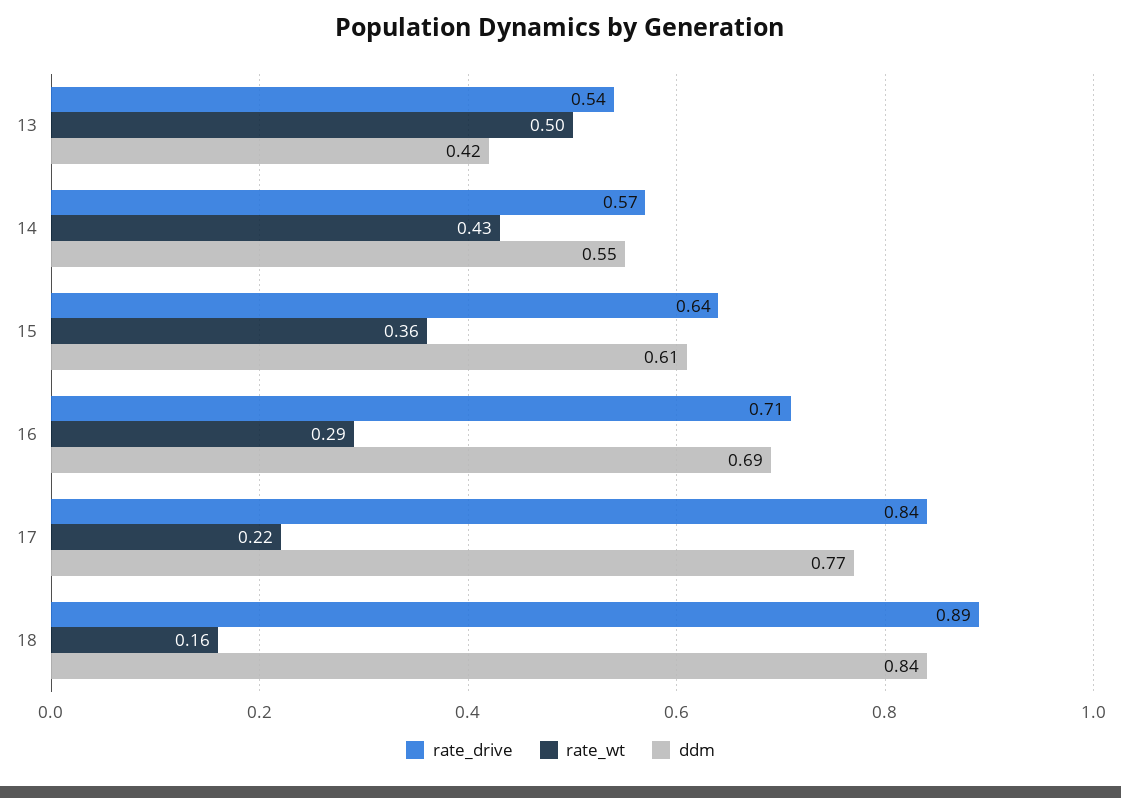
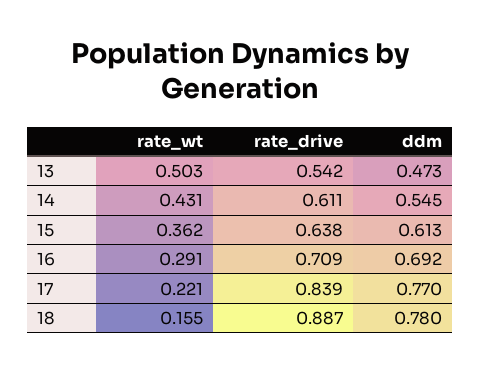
  {
    "rate_drive": {
      "13": 0.542,
-     "14": 0.57,
+     "14": 0.611,
      "15": 0.638,
      "16": 0.709,
      "17": 0.839,
      "18": 0.887
    },
    "rate_wt": {
      "13": 0.503,
      "14": 0.431,
      "15": 0.362,
      "16": 0.291,
      "17": 0.221,
      "18": 0.155
    },
    "ddm": {
-     "13": 0.42,
+     "13": 0.473,
      "14": 0.545,
      "15": 0.613,
      "16": 0.692,
      "17": 0.77,
-     "18": 0.84
+     "18": 0.78
    }
  }

